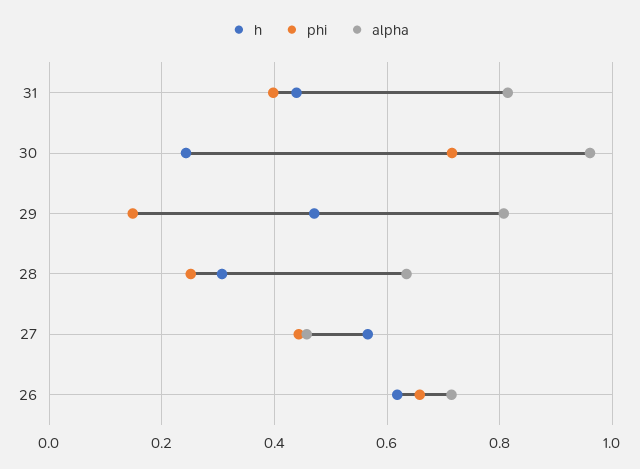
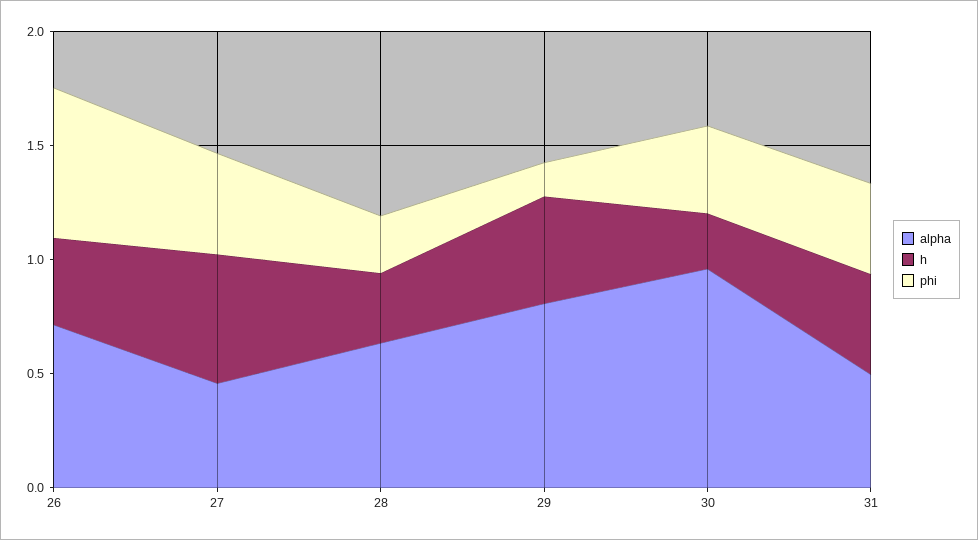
  {
    "h": {
      "31": 0.44,
      "30": 0.24,
      "29": 0.48,
      "28": 0.3,
      "27": 0.56,
-     "26": 0.62
+     "26": 0.4
    },
    "phi": {
      "31": 0.4,
-     "30": 0.72,
+     "30": 0.4,
      "29": 0.14,
      "28": 0.26,
      "27": 0.44,
      "26": 0.66
    },
    "alpha": {
-     "31": 0.82,
+     "31": 0.5,
      "30": 0.96,
      "29": 0.8,
      "28": 0.64,
      "27": 0.46,
      "26": 0.72
    }
  }

